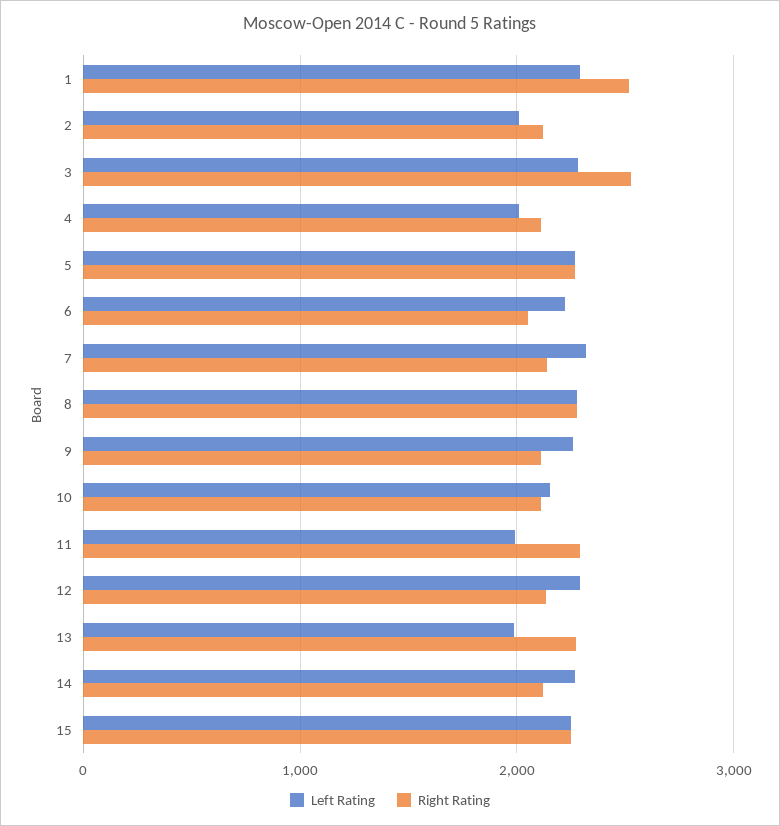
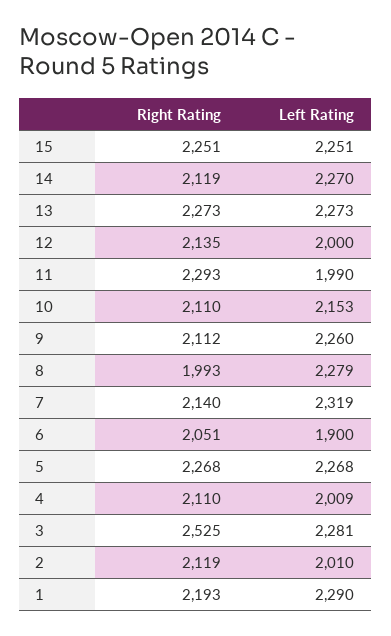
  {
    "Left Rating": {
      "1": 2290,
      "2": 2010,
      "3": 2281,
      "4": 2009,
      "5": 2268,
-     "6": 2200,
+     "6": 1900,
      "7": 2319,
      "8": 2279,
      "9": 2260,
      "10": 2153,
      "11": 1990,
-     "12": 2300,
+     "12": 2000,
-     "13": 2000,
+     "13": 2273,
      "14": 2270,
      "15": 2251
    },
    "Right Rating": {
-     "1": 2500,
+     "1": 2193,
      "2": 2119,
      "3": 2525,
      "4": 2110,
      "5": 2268,
      "6": 2051,
      "7": 2140,
-     "8": 2300,
+     "8": 1993,
      "9": 2112,
      "10": 2110,
      "11": 2293,
      "12": 2135,
      "13": 2273,
      "14": 2119,
      "15": 2251
    }
  }

